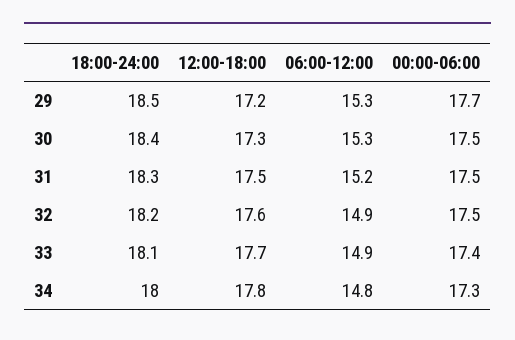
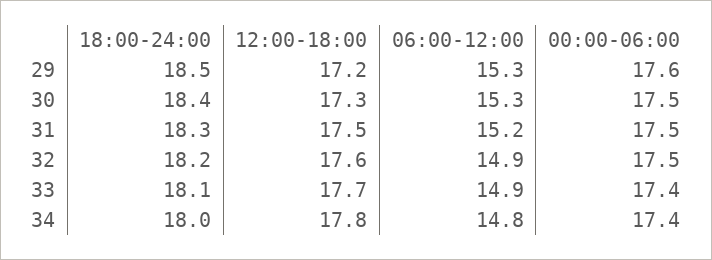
  {
    "18:00-24:00": {
      "29": 18.5,
      "30": 18.4,
      "31": 18.3,
      "32": 18.2,
      "33": 18.1,
      "34": 18
    },
    "12:00-18:00": {
      "29": 17.2,
      "30": 17.3,
      "31": 17.5,
      "32": 17.6,
      "33": 17.7,
      "34": 17.8
    },
    "06:00-12:00": {
      "29": 15.3,
      "30": 15.3,
      "31": 15.2,
      "32": 14.9,
      "33": 14.9,
      "34": 14.8
    },
    "00:00-06:00": {
-     "29": 17.7,
+     "29": 17.6,
      "30": 17.5,
      "31": 17.5,
      "32": 17.5,
      "33": 17.4,
-     "34": 17.3
+     "34": 17.4
    }
  }

